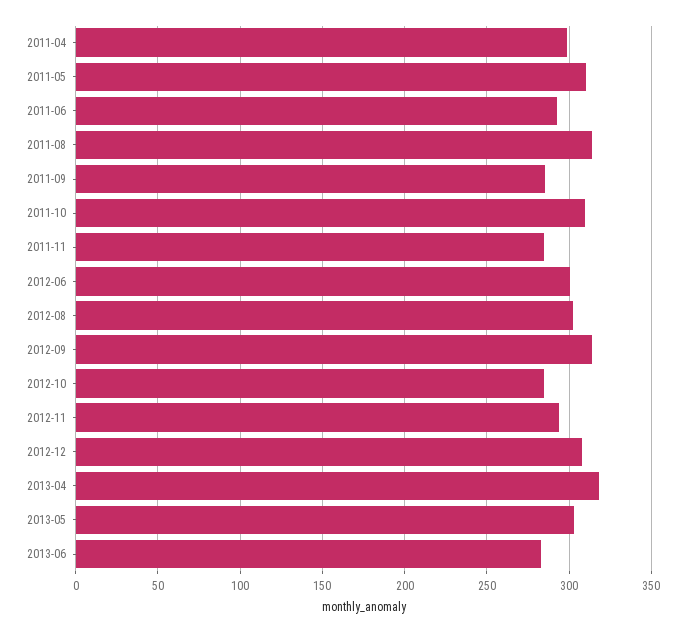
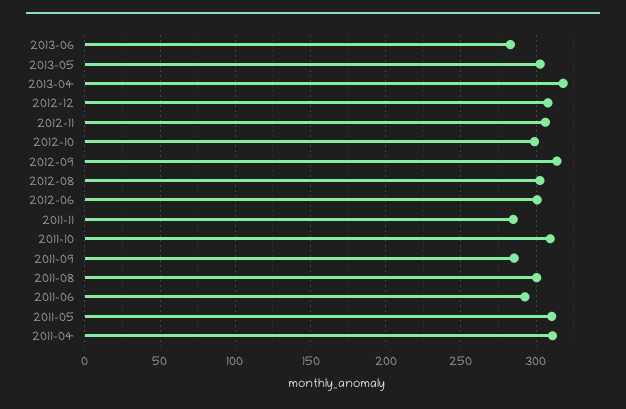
  {
-   "2011-04": 300,
+   "2011-04": 310,
    "2011-05": 310,
    "2011-06": 295,
-   "2011-08": 315,
+   "2011-08": 300,
    "2011-09": 285,
    "2011-10": 310,
    "2011-11": 285,
    "2012-06": 300,
    "2012-08": 305,
    "2012-09": 315,
-   "2012-10": 285,
+   "2012-10": 300,
-   "2012-11": 295,
+   "2012-11": 305,
    "2012-12": 310,
    "2013-04": 320,
    "2013-05": 305,
    "2013-06": 285
  }

